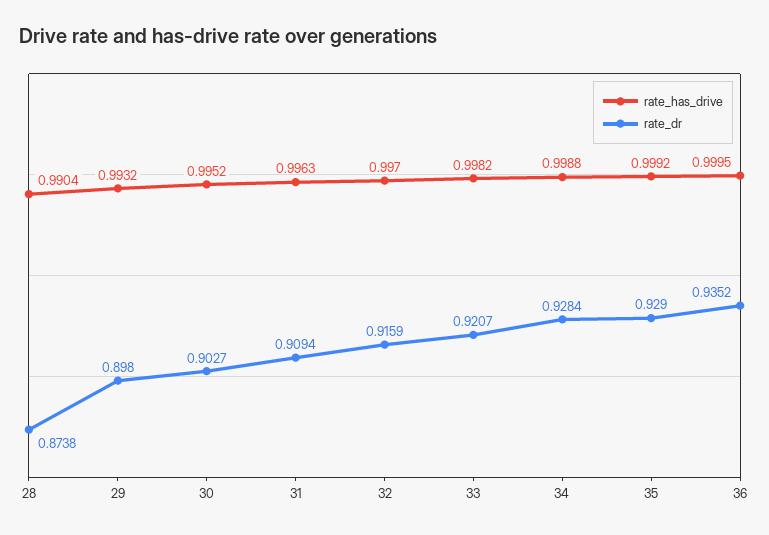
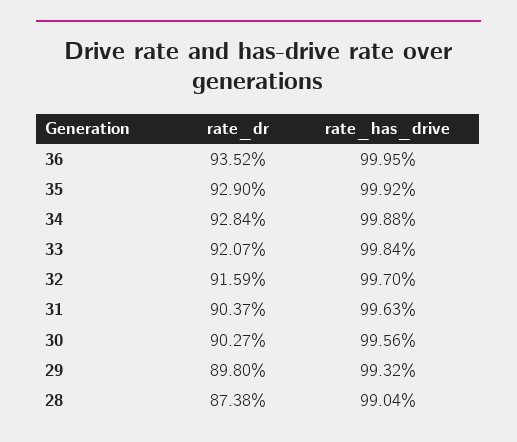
  {
    "rate_has_drive": {
      "28": 0.9904,
      "29": 0.9932,
-     "30": 0.9952,
+     "30": 0.9956,
      "31": 0.9963,
      "32": 0.997,
-     "33": 0.9982,
+     "33": 0.9984,
      "34": 0.9988,
      "35": 0.9992,
      "36": 0.9995
    },
    "rate_dr": {
      "28": 0.8738,
      "29": 0.898,
      "30": 0.9027,
-     "31": 0.9094,
+     "31": 0.9037,
      "32": 0.9159,
      "33": 0.9207,
      "34": 0.9284,
      "35": 0.929,
      "36": 0.9352
    }
  }

